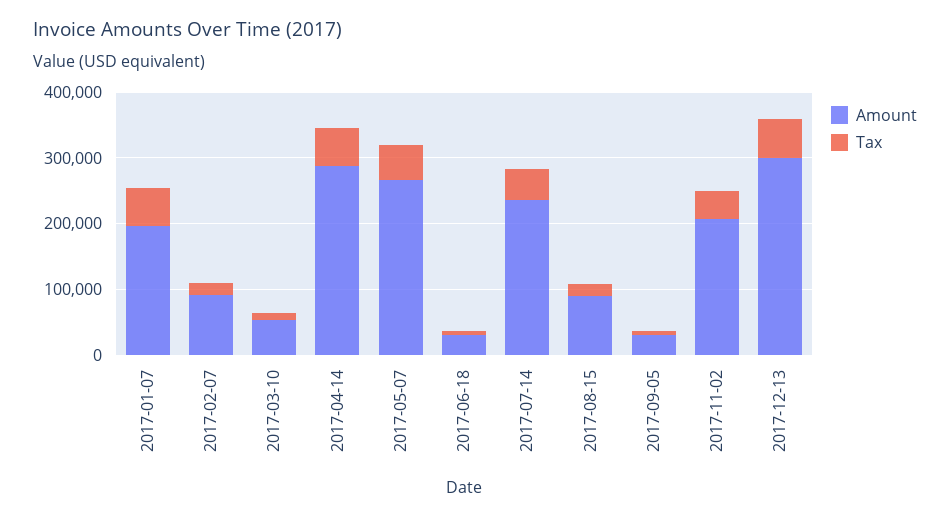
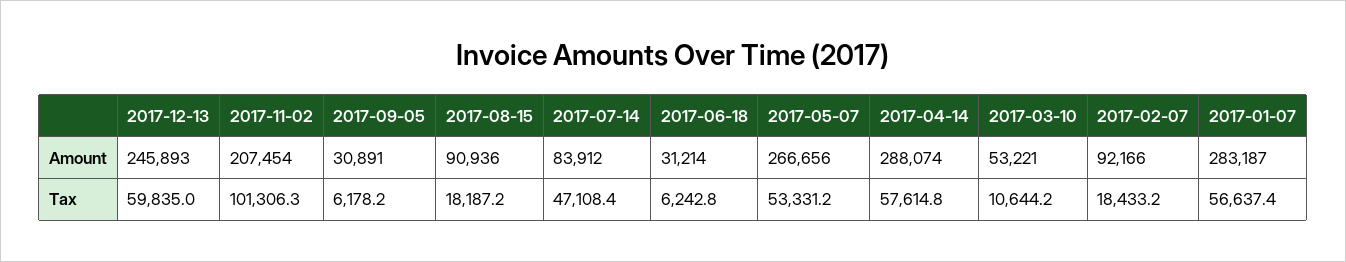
  {
    "Amount": {
-     "2017-01-07": 200000,
+     "2017-01-07": 283187,
      "2017-02-07": 92166,
      "2017-03-10": 53221,
      "2017-04-14": 288074,
      "2017-05-07": 266656,
      "2017-06-18": 31214,
-     "2017-07-14": 240000,
+     "2017-07-14": 83912,
      "2017-08-15": 90936,
      "2017-09-05": 30891,
      "2017-11-02": 207454,
-     "2017-12-13": 300000
+     "2017-12-13": 245893
    },
    "Tax": {
      "2017-01-07": 56637.4,
      "2017-02-07": 18433.2,
      "2017-03-10": 10644.2,
      "2017-04-14": 57614.8,
      "2017-05-07": 53331.2,
      "2017-06-18": 6242.8,
      "2017-07-14": 47108.4,
      "2017-08-15": 18187.2,
      "2017-09-05": 6178.2,
-     "2017-11-02": 40000,
+     "2017-11-02": 101306.3,
      "2017-12-13": 59835
    }
  }

